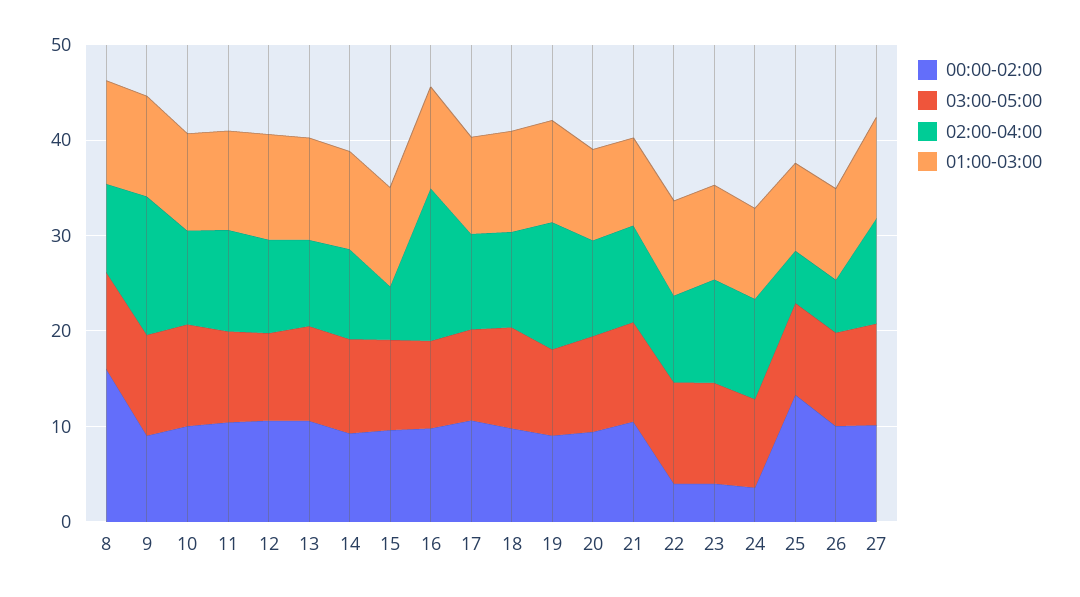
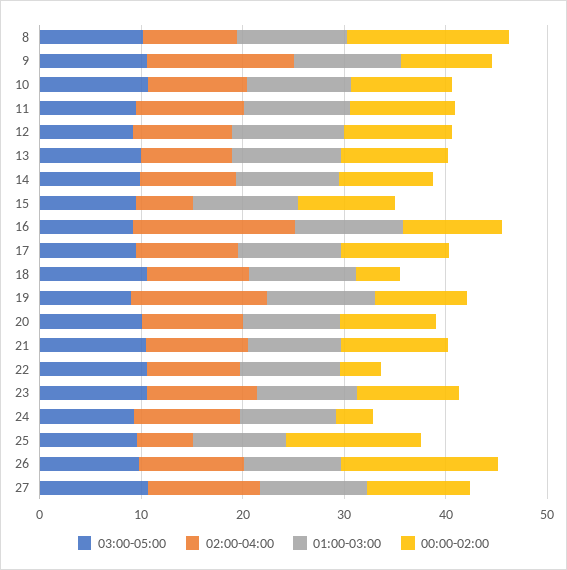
  {
    "00:00-02:00": {
      "8": 16,
      "9": 10,
      "10": 10,
      "11": 10,
      "12": 10,
      "13": 10,
      "14": 10,
      "15": 10,
      "16": 10,
      "17": 10,
-     "18": 10,
+     "18": 4,
      "19": 10,
      "20": 10,
      "21": 10,
      "22": 4,
-     "23": 4,
+     "23": 10,
      "24": 4,
      "25": 14,
-     "26": 10,
+     "26": 16,
      "27": 10
    },
    "03:00-05:00": {
      "8": 10,
      "9": 10,
      "10": 10,
      "11": 10,
      "12": 10,
      "13": 10,
      "14": 10,
      "15": 10,
      "16": 10,
      "17": 10,
      "18": 10,
      "19": 10,
      "20": 10,
      "21": 10,
      "22": 10,
      "23": 10,
      "24": 10,
      "25": 10,
      "26": 10,
      "27": 10
    },
    "02:00-04:00": {
      "8": 10,
      "9": 14,
      "10": 10,
      "11": 10,
      "12": 10,
      "13": 10,
      "14": 10,
      "15": 6,
      "16": 16,
      "17": 10,
      "18": 10,
      "19": 14,
      "20": 10,
      "21": 10,
      "22": 10,
      "23": 10,
      "24": 10,
      "25": 6,
-     "26": 6,
+     "26": 10,
      "27": 12
    },
    "01:00-03:00": {
      "8": 10,
      "9": 10,
      "10": 10,
      "11": 10,
      "12": 12,
      "13": 10,
      "14": 10,
      "15": 10,
      "16": 10,
      "17": 10,
      "18": 10,
      "19": 10,
      "20": 10,
      "21": 10,
      "22": 10,
      "23": 10,
      "24": 10,
      "25": 10,
      "26": 10,
      "27": 10
    }
  }

